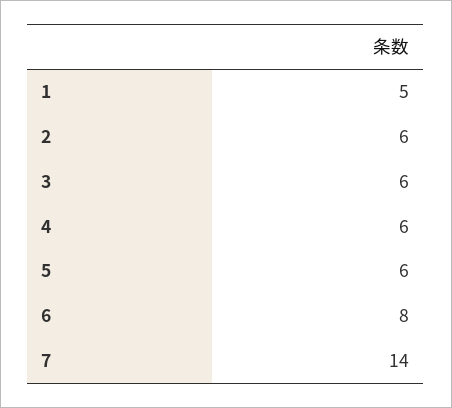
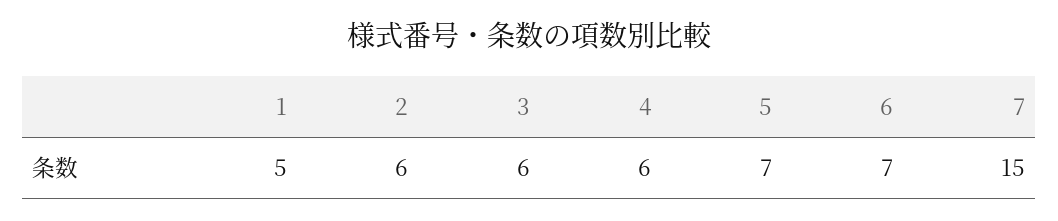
  {
    "1": 5,
    "2": 6,
    "3": 6,
    "4": 6,
-   "5": 6,
+   "5": 7,
-   "6": 8,
+   "6": 7,
-   "7": 14
+   "7": 15
  }

